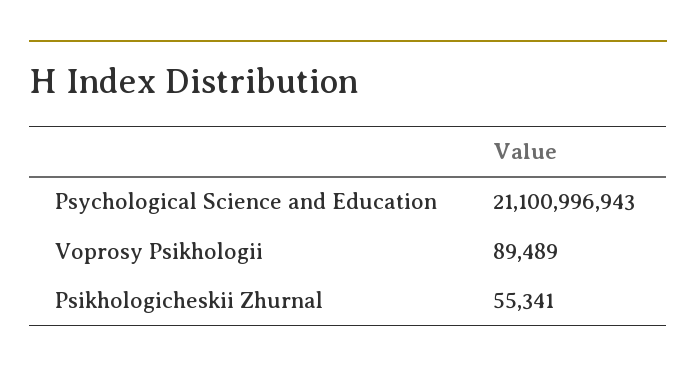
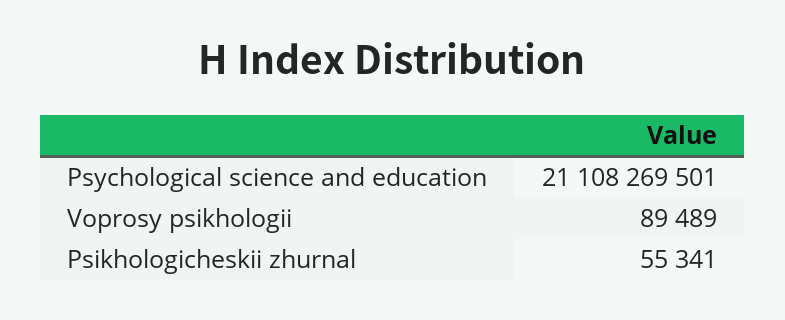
  {
-   "Psychological Science and Education": 21100996943,
+   "Psychological Science and Education": 21108269501,
    "Voprosy Psikhologii": 89489,
    "Psikhologicheskii Zhurnal": 55341
  }

